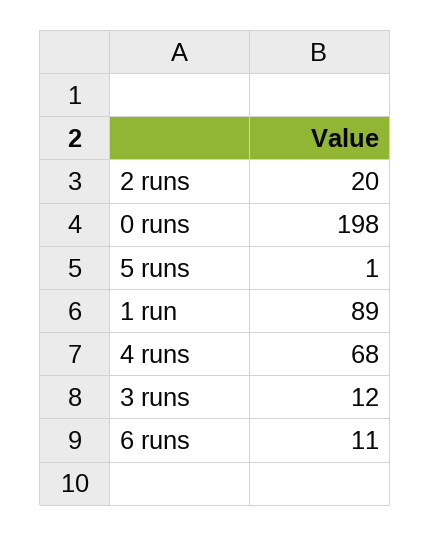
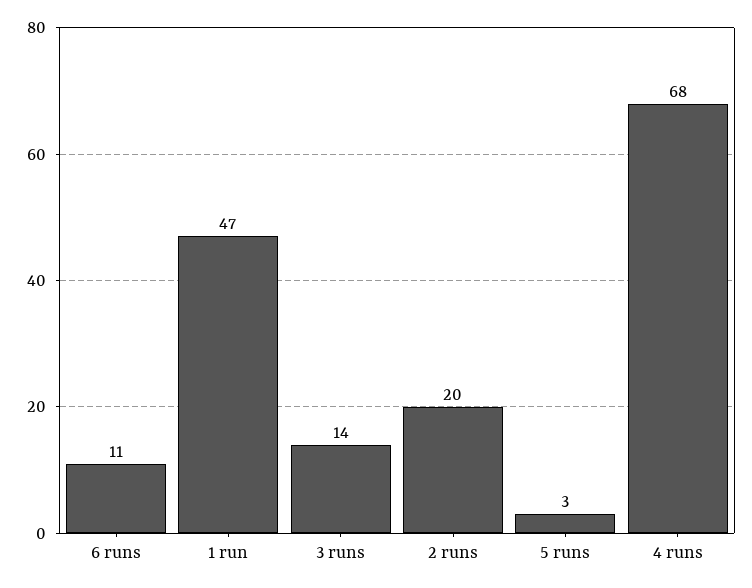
  {
    "2 runs": 20,
-   "0 runs": 198,
-   "5 runs": 1,
+   "5 runs": 3,
-   "1 run": 89,
+   "1 run": 47,
    "4 runs": 68,
-   "3 runs": 12,
+   "3 runs": 14,
    "6 runs": 11
  }

